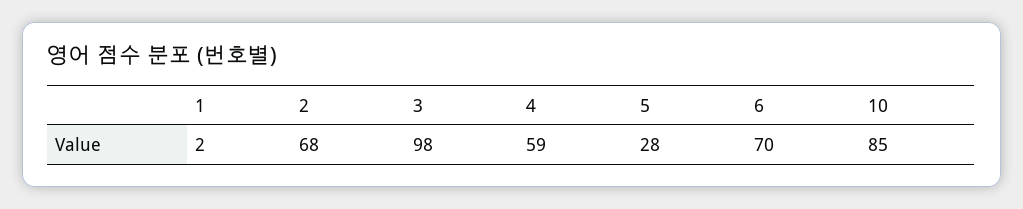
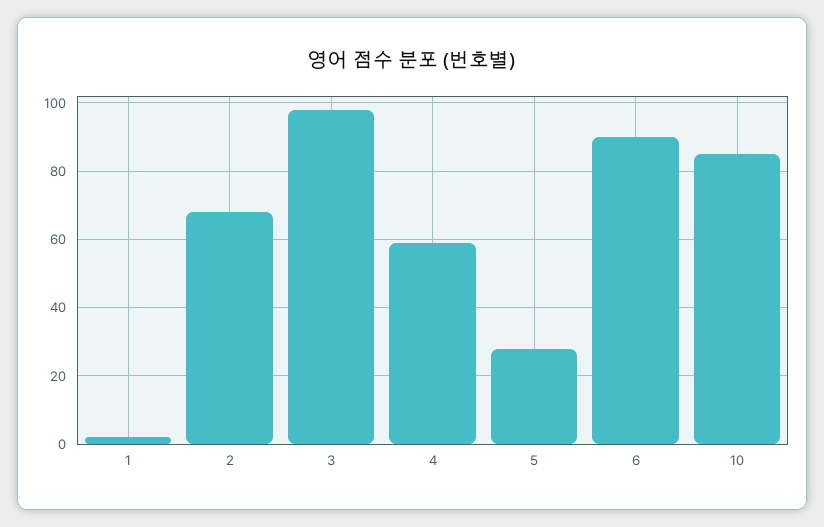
  {
    "1": 2,
    "2": 68,
    "3": 98,
    "4": 59,
    "5": 28,
-   "6": 70,
+   "6": 90,
    "10": 85
  }

